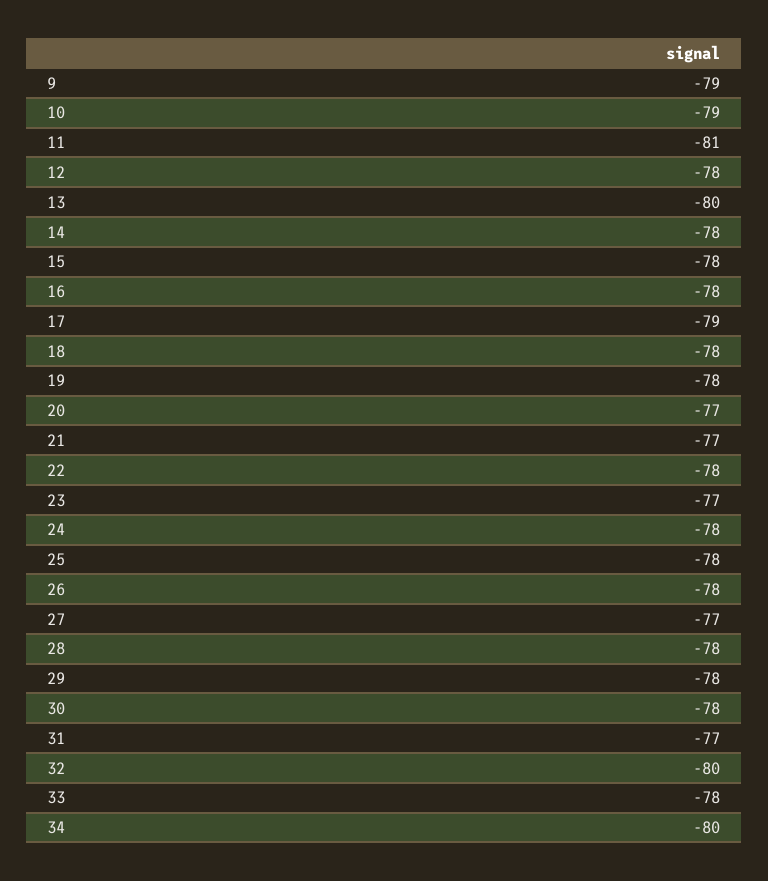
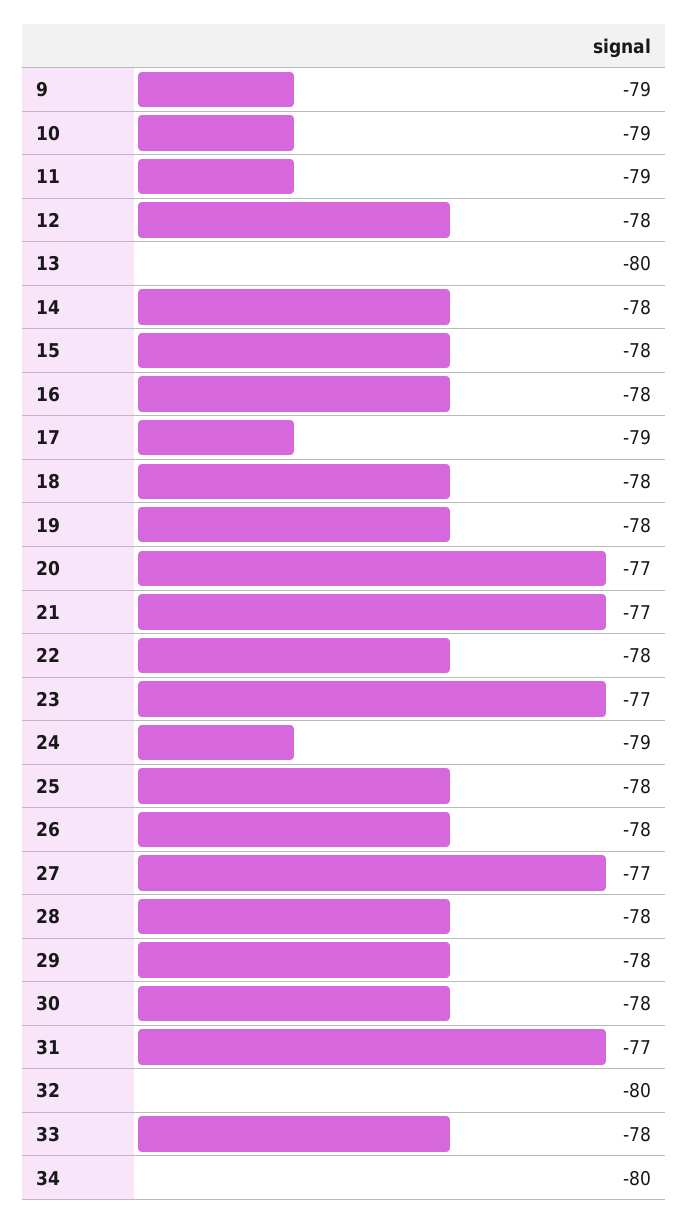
  {
    "9": -79,
    "10": -79,
-   "11": -81,
+   "11": -79,
    "12": -78,
    "13": -80,
    "14": -78,
    "15": -78,
    "16": -78,
    "17": -79,
    "18": -78,
    "19": -78,
    "20": -77,
    "21": -77,
    "22": -78,
    "23": -77,
-   "24": -78,
+   "24": -79,
    "25": -78,
    "26": -78,
    "27": -77,
    "28": -78,
    "29": -78,
    "30": -78,
    "31": -77,
    "32": -80,
    "33": -78,
    "34": -80
  }

